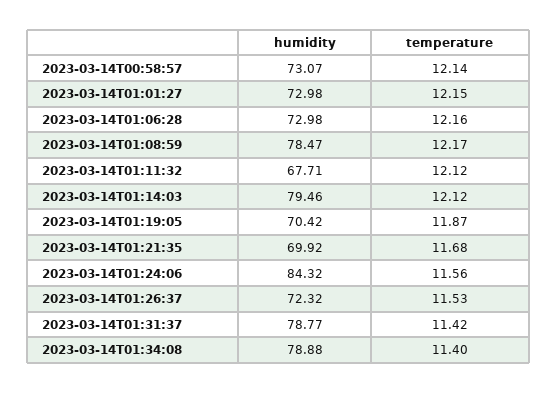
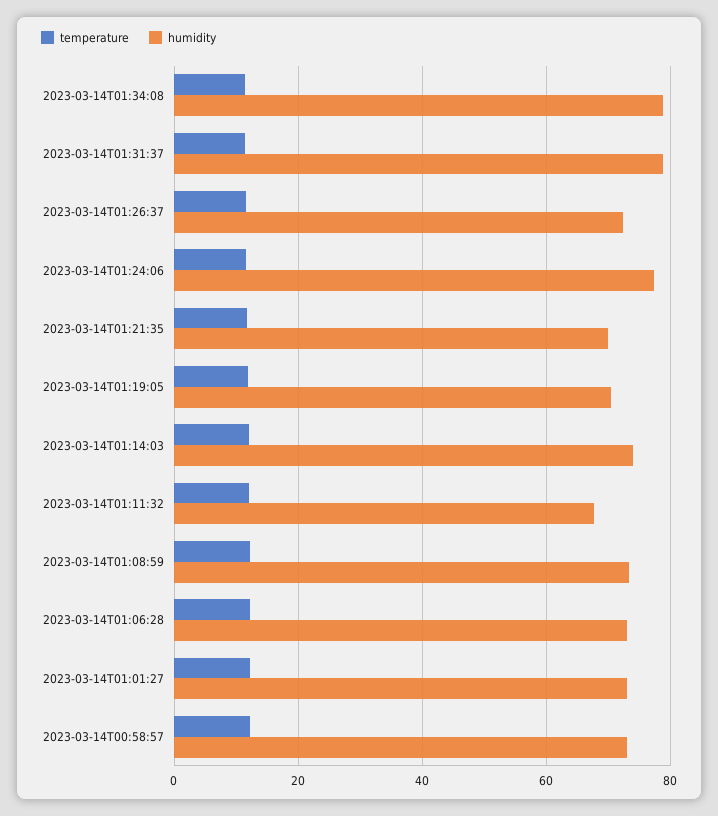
  {
    "humidity": {
      "2023-03-14T00:58:57": 73.07,
      "2023-03-14T01:01:27": 72.98,
      "2023-03-14T01:06:28": 72.98,
-     "2023-03-14T01:08:59": 78.47,
+     "2023-03-14T01:08:59": 74,
      "2023-03-14T01:11:32": 67.71,
-     "2023-03-14T01:14:03": 79.46,
+     "2023-03-14T01:14:03": 74,
      "2023-03-14T01:19:05": 70.42,
      "2023-03-14T01:21:35": 69.92,
-     "2023-03-14T01:24:06": 84.32,
+     "2023-03-14T01:24:06": 78,
      "2023-03-14T01:26:37": 72.32,
      "2023-03-14T01:31:37": 78.77,
      "2023-03-14T01:34:08": 78.88
    },
    "temperature": {
      "2023-03-14T00:58:57": 12.14,
      "2023-03-14T01:01:27": 12.15,
      "2023-03-14T01:06:28": 12.16,
      "2023-03-14T01:08:59": 12.17,
      "2023-03-14T01:11:32": 12.12,
      "2023-03-14T01:14:03": 12.12,
      "2023-03-14T01:19:05": 11.87,
      "2023-03-14T01:21:35": 11.68,
      "2023-03-14T01:24:06": 11.56,
      "2023-03-14T01:26:37": 11.53,
      "2023-03-14T01:31:37": 11.42,
      "2023-03-14T01:34:08": 11.4
    }
  }

